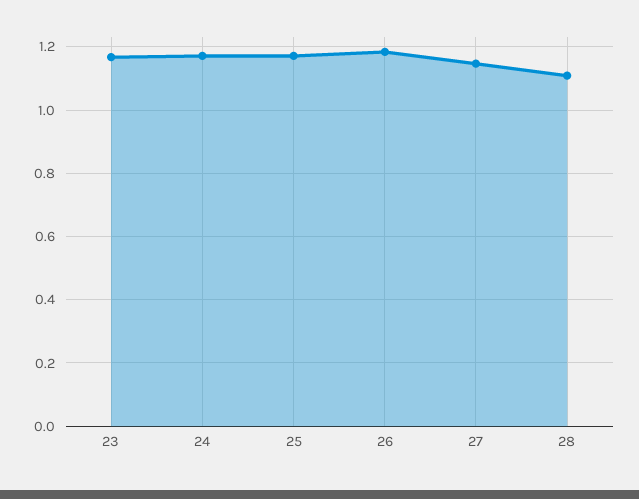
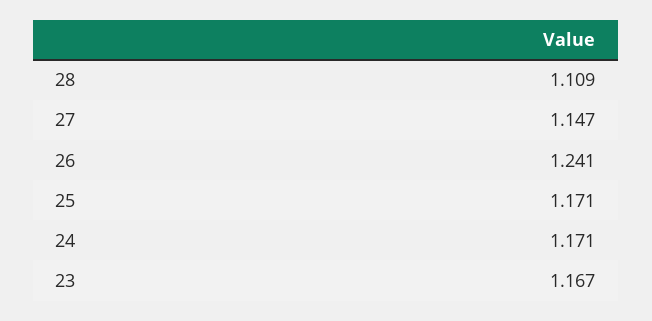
  {
    "23": 1.167,
    "24": 1.171,
    "25": 1.171,
-   "26": 1.18,
+   "26": 1.241,
    "27": 1.147,
    "28": 1.109
  }

